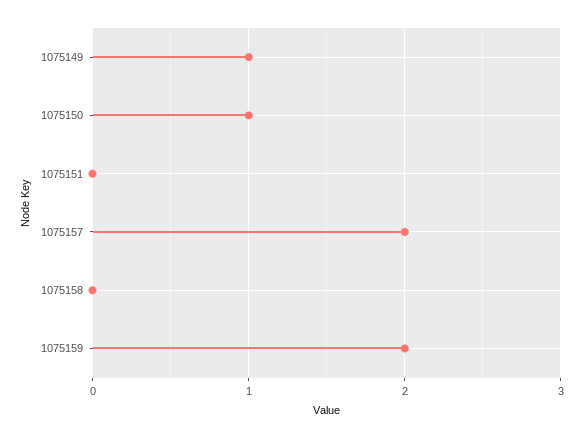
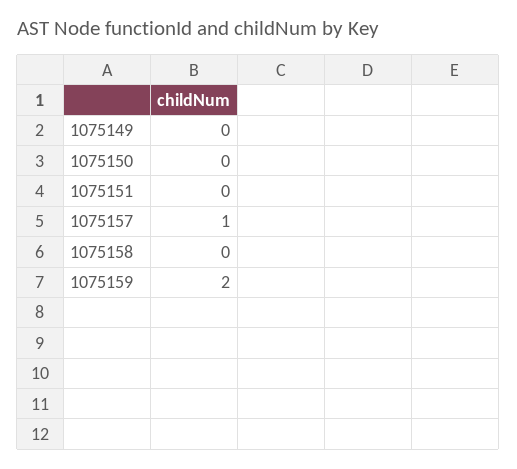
  {
-   "1075149": 1,
+   "1075149": 0,
-   "1075150": 1,
+   "1075150": 0,
    "1075151": 0,
-   "1075157": 2,
+   "1075157": 1,
    "1075158": 0,
    "1075159": 2
  }

